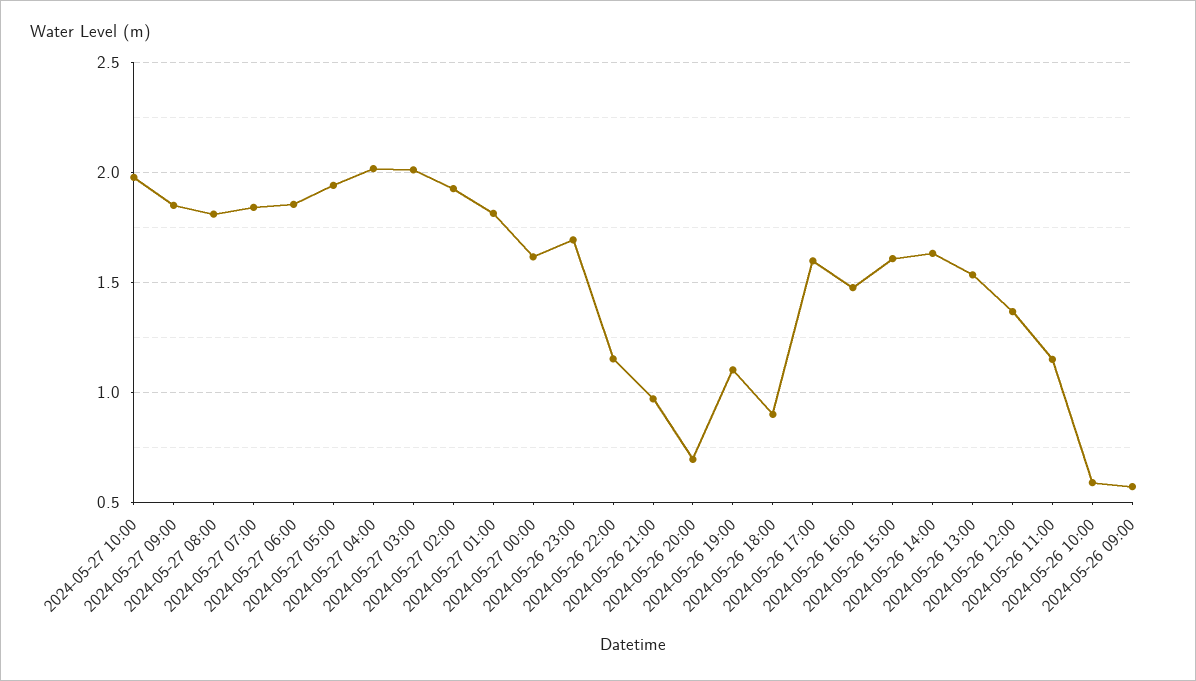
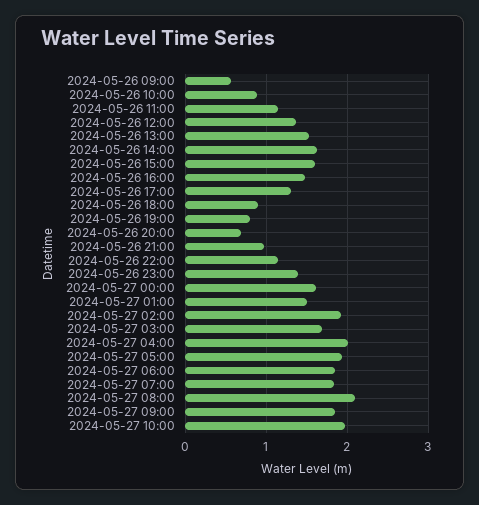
  {
    "2024-05-27 10:00": 2,
    "2024-05-27 09:00": 1.85,
-   "2024-05-27 08:00": 1.8,
+   "2024-05-27 08:00": 2.1,
    "2024-05-27 07:00": 1.85,
    "2024-05-27 06:00": 1.85,
    "2024-05-27 05:00": 1.95,
    "2024-05-27 04:00": 2,
-   "2024-05-27 03:00": 2,
+   "2024-05-27 03:00": 1.7,
    "2024-05-27 02:00": 1.95,
-   "2024-05-27 01:00": 1.8,
+   "2024-05-27 01:00": 1.5,
    "2024-05-27 00:00": 1.6,
-   "2024-05-26 23:00": 1.7,
+   "2024-05-26 23:00": 1.4,
    "2024-05-26 22:00": 1.15,
    "2024-05-26 21:00": 0.95,
    "2024-05-26 20:00": 0.7,
-   "2024-05-26 19:00": 1.1,
+   "2024-05-26 19:00": 0.8,
    "2024-05-26 18:00": 0.9,
-   "2024-05-26 17:00": 1.6,
+   "2024-05-26 17:00": 1.3,
    "2024-05-26 16:00": 1.5,
    "2024-05-26 15:00": 1.6,
    "2024-05-26 14:00": 1.65,
    "2024-05-26 13:00": 1.55,
    "2024-05-26 12:00": 1.35,
    "2024-05-26 11:00": 1.15,
-   "2024-05-26 10:00": 0.6,
+   "2024-05-26 10:00": 0.9,
    "2024-05-26 09:00": 0.55
  }

